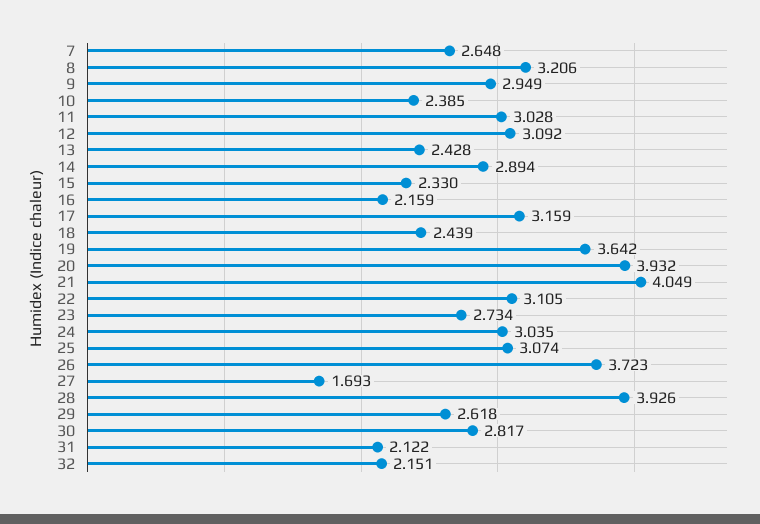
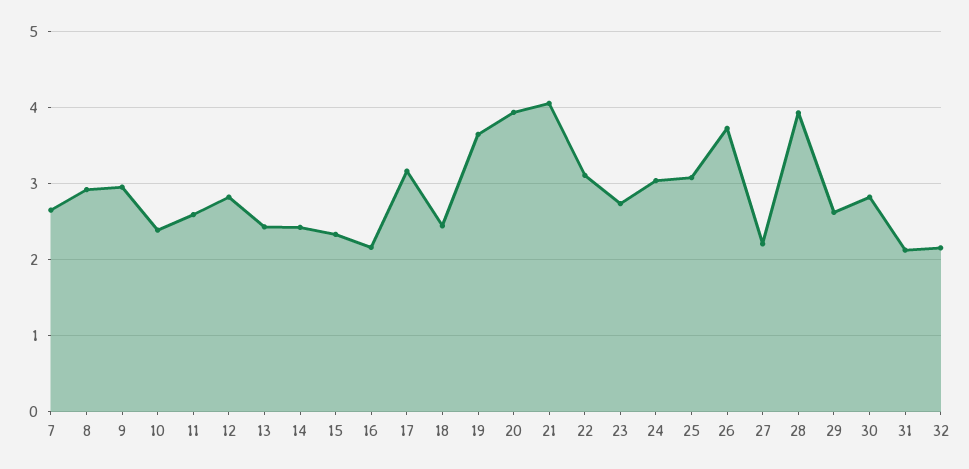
  {
    "7": 2.648,
-   "8": 3.206,
+   "8": 2.9,
    "9": 2.949,
    "10": 2.385,
-   "11": 3.028,
+   "11": 2.6,
-   "12": 3.092,
+   "12": 2.8,
    "13": 2.428,
-   "14": 2.894,
+   "14": 2.4,
    "15": 2.33,
    "16": 2.159,
    "17": 3.159,
    "18": 2.439,
    "19": 3.642,
    "20": 3.932,
    "21": 4.049,
    "22": 3.105,
    "23": 2.734,
    "24": 3.035,
    "25": 3.074,
    "26": 3.723,
-   "27": 1.693,
+   "27": 2.2,
    "28": 3.926,
    "29": 2.618,
    "30": 2.817,
    "31": 2.122,
    "32": 2.151
  }

